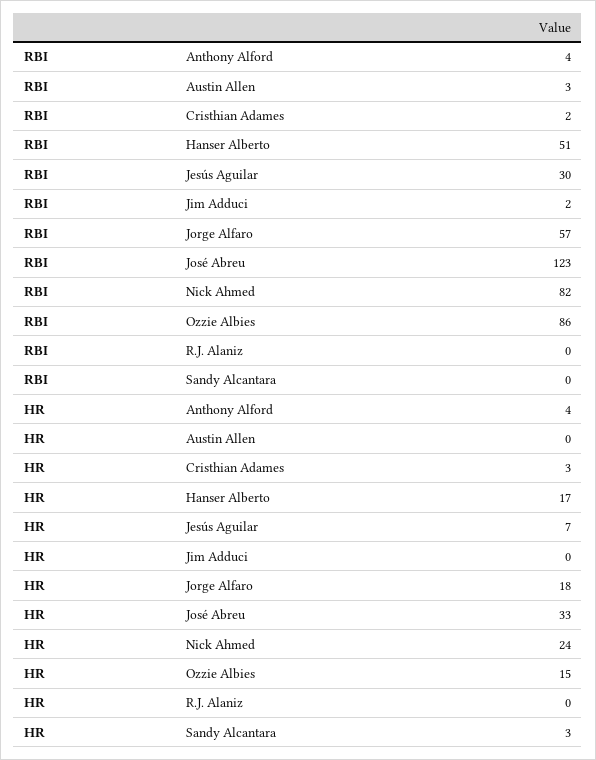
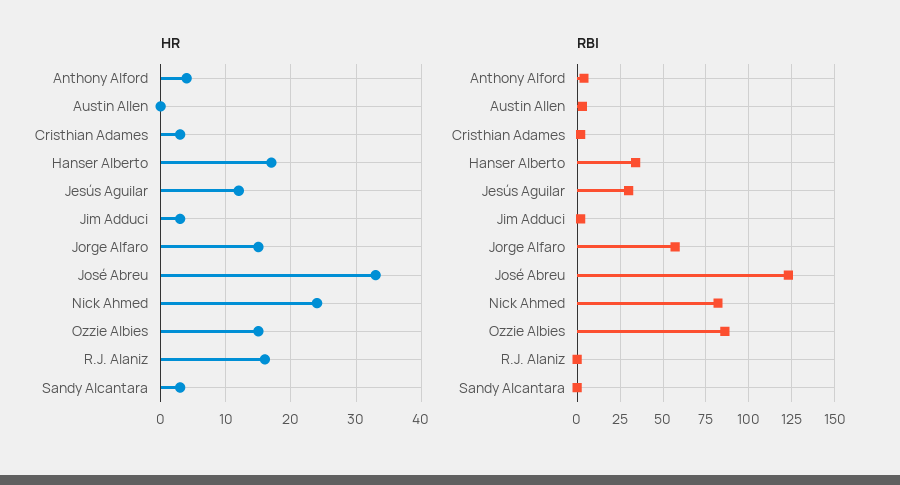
  {
    "RBI": {
      "Anthony Alford": 4,
      "Austin Allen": 3,
      "Cristhian Adames": 2,
-     "Hanser Alberto": 51,
+     "Hanser Alberto": 35,
      "Jesús Aguilar": 30,
      "Jim Adduci": 2,
      "Jorge Alfaro": 57,
      "José Abreu": 123,
      "Nick Ahmed": 82,
      "Ozzie Albies": 86,
      "R.J. Alaniz": 0,
      "Sandy Alcantara": 0
    },
    "HR": {
      "Anthony Alford": 4,
      "Austin Allen": 0,
      "Cristhian Adames": 3,
      "Hanser Alberto": 17,
-     "Jesús Aguilar": 7,
+     "Jesús Aguilar": 12,
-     "Jim Adduci": 0,
+     "Jim Adduci": 3,
-     "Jorge Alfaro": 18,
+     "Jorge Alfaro": 15,
      "José Abreu": 33,
      "Nick Ahmed": 24,
      "Ozzie Albies": 15,
-     "R.J. Alaniz": 0,
+     "R.J. Alaniz": 16,
      "Sandy Alcantara": 3
    }
  }

